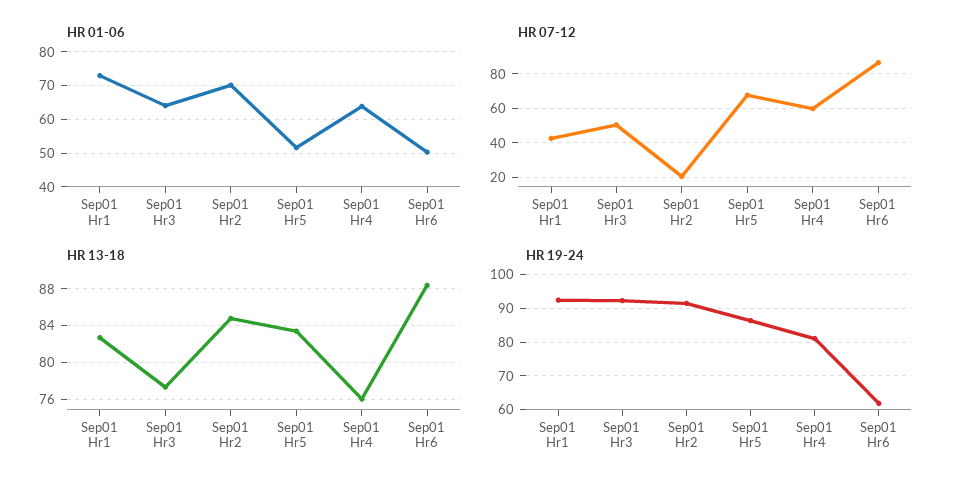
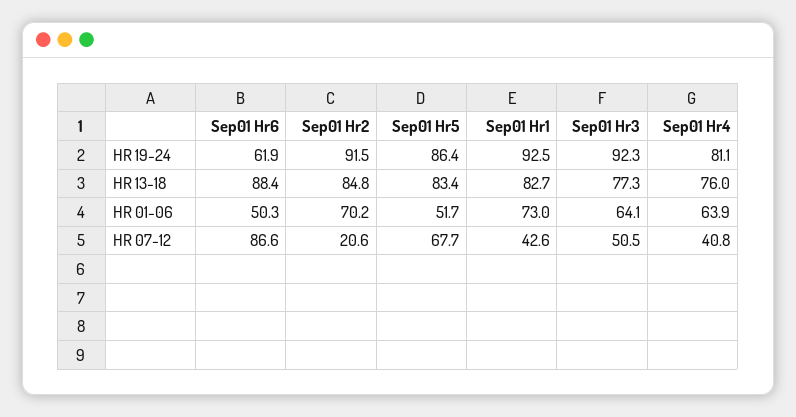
  {
    "HR 01-06": {
      "Sep01 Hr1": 73,
      "Sep01 Hr3": 64.1,
      "Sep01 Hr2": 70.2,
      "Sep01 Hr5": 51.7,
      "Sep01 Hr4": 63.9,
      "Sep01 Hr6": 50.3
    },
    "HR 07-12": {
      "Sep01 Hr1": 42.6,
      "Sep01 Hr3": 50.5,
      "Sep01 Hr2": 20.6,
      "Sep01 Hr5": 67.7,
-     "Sep01 Hr4": 60,
+     "Sep01 Hr4": 40.8,
      "Sep01 Hr6": 86.6
    },
    "HR 13-18": {
      "Sep01 Hr1": 82.7,
      "Sep01 Hr3": 77.3,
      "Sep01 Hr2": 84.8,
      "Sep01 Hr5": 83.4,
      "Sep01 Hr4": 76,
      "Sep01 Hr6": 88.4
    },
    "HR 19-24": {
      "Sep01 Hr1": 92.5,
      "Sep01 Hr3": 92.3,
      "Sep01 Hr2": 91.5,
      "Sep01 Hr5": 86.4,
      "Sep01 Hr4": 81.1,
      "Sep01 Hr6": 61.9
    }
  }

